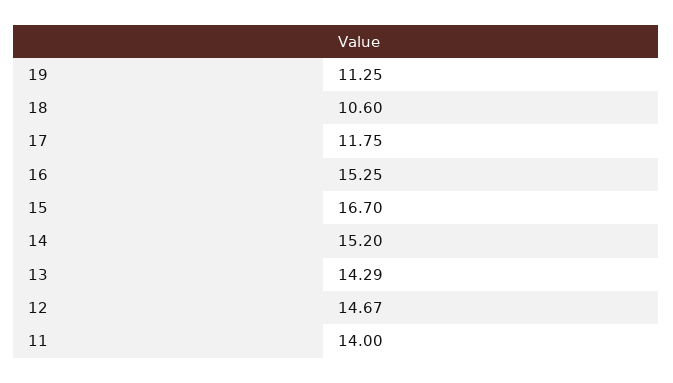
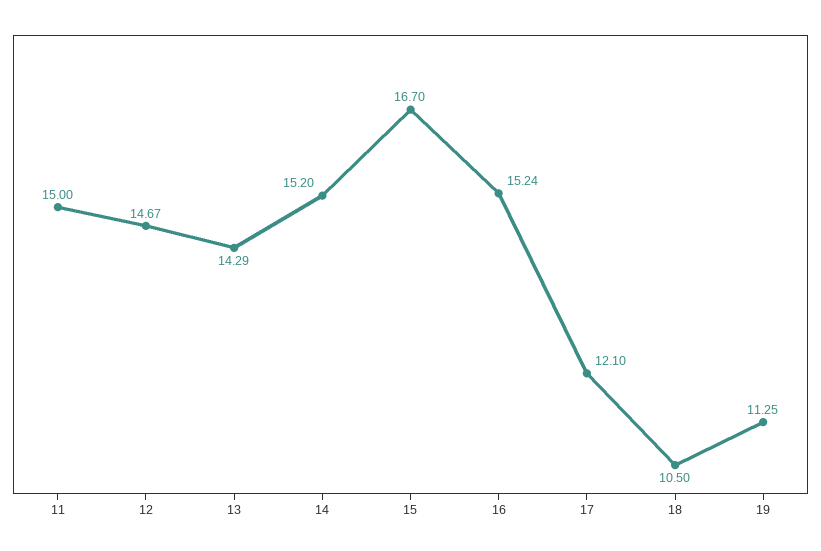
  {
    "19": 11.25,
-   "18": 10.6,
+   "18": 10.5,
-   "17": 11.75,
+   "17": 12.1,
-   "16": 15.25,
+   "16": 15.24,
    "15": 16.7,
    "14": 15.2,
    "13": 14.29,
    "12": 14.67,
-   "11": 14
+   "11": 15
  }

